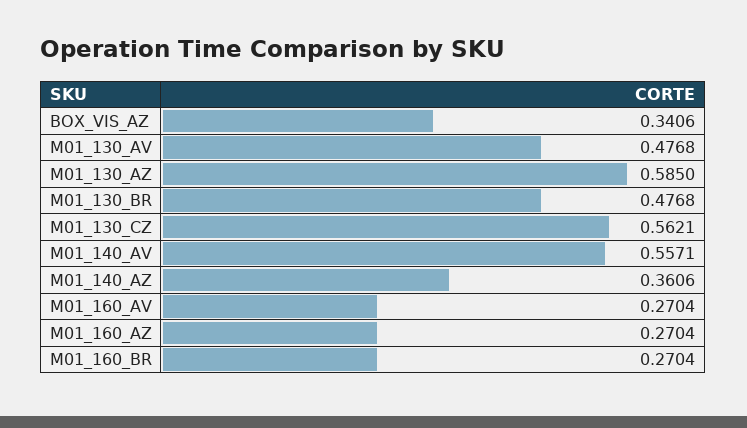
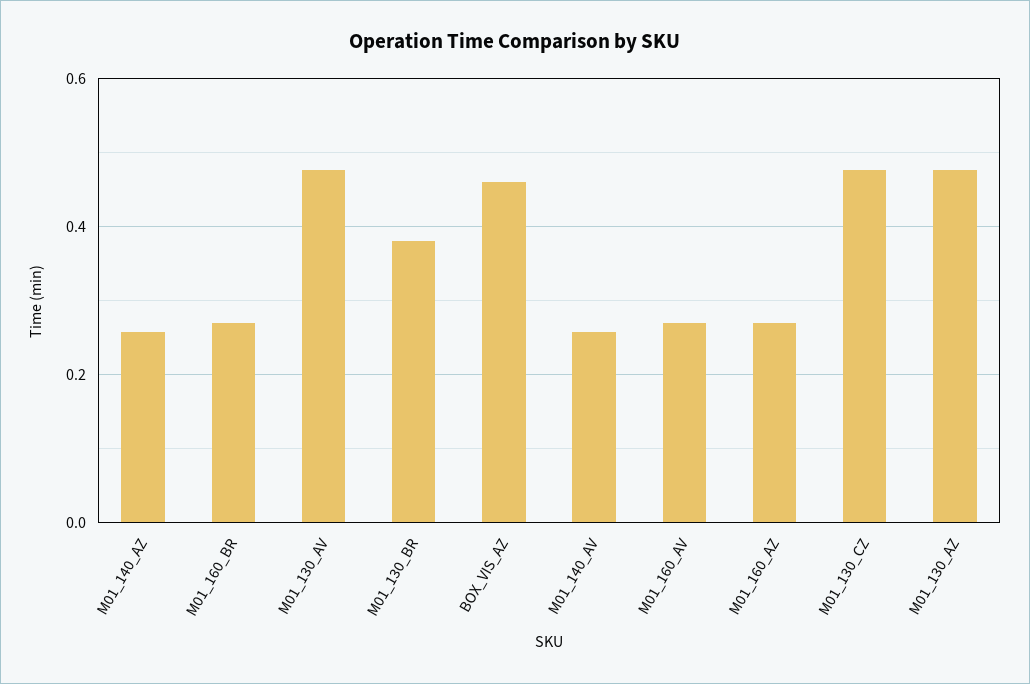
  {
-   "BOX_VIS_AZ": 0.3406,
+   "BOX_VIS_AZ": 0.46,
    "M01_130_AV": 0.4768,
-   "M01_130_AZ": 0.585,
+   "M01_130_AZ": 0.48,
-   "M01_130_BR": 0.4768,
+   "M01_130_BR": 0.38,
-   "M01_130_CZ": 0.5621,
+   "M01_130_CZ": 0.48,
-   "M01_140_AV": 0.5571,
+   "M01_140_AV": 0.26,
-   "M01_140_AZ": 0.3606,
+   "M01_140_AZ": 0.26,
    "M01_160_AV": 0.2704,
    "M01_160_AZ": 0.2704,
    "M01_160_BR": 0.2704
  }

